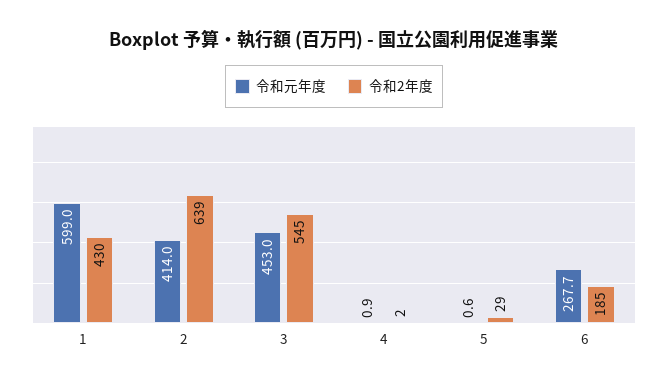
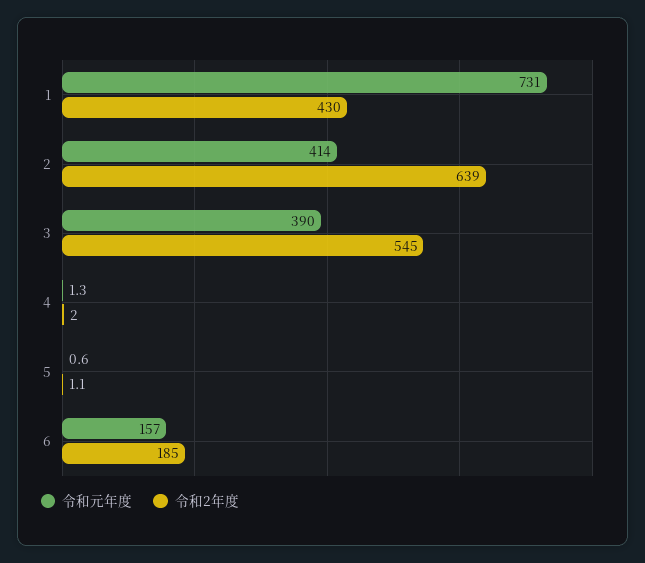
  {
    "令和元年度": {
-     "1": 599,
+     "1": 731,
      "2": 414,
-     "3": 453,
+     "3": 390,
-     "4": 0.9,
+     "4": 1.3,
      "5": 0.6,
-     "6": 267.7
+     "6": 157
    },
    "令和2年度": {
      "1": 430,
      "2": 639,
      "3": 545,
      "4": 2,
-     "5": 29,
+     "5": 1.1,
      "6": 185
    }
  }

